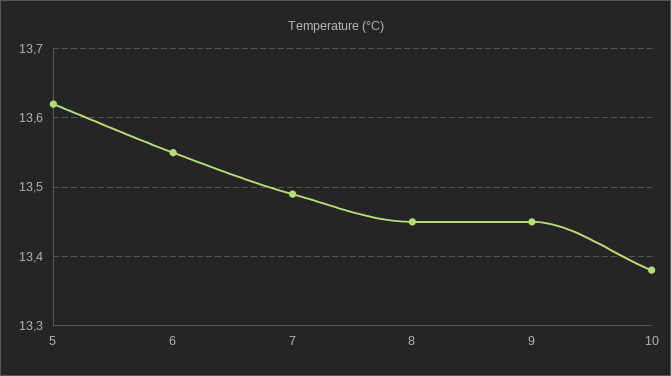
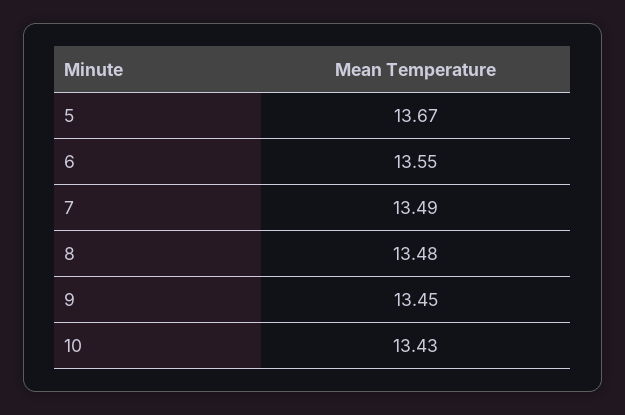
  {
-   "5": 13.62,
+   "5": 13.67,
    "6": 13.55,
    "7": 13.49,
-   "8": 13.45,
+   "8": 13.48,
    "9": 13.45,
-   "10": 13.38
+   "10": 13.43
  }

